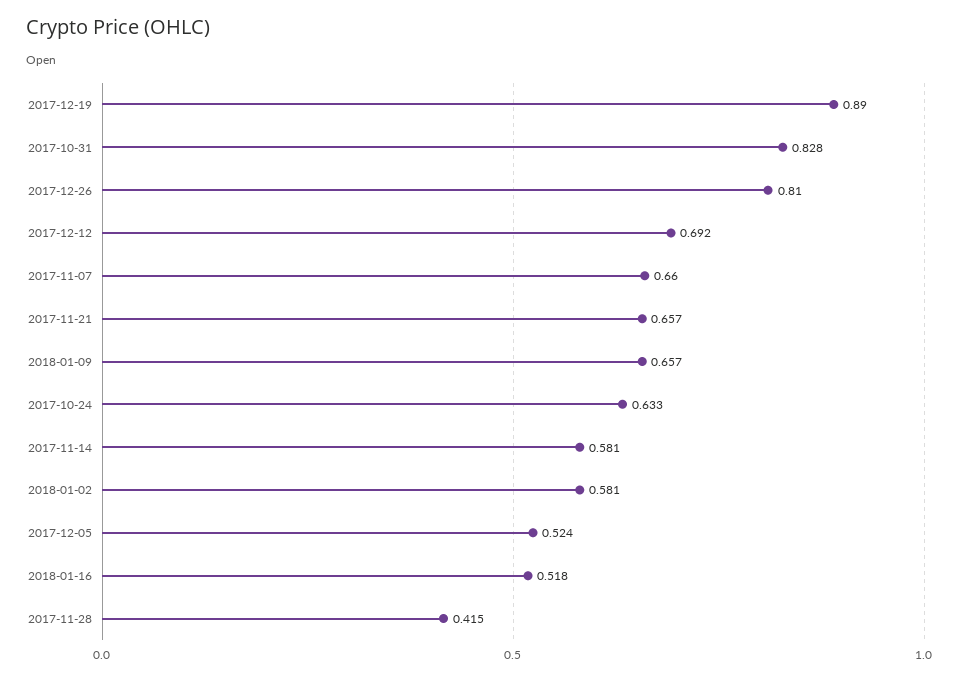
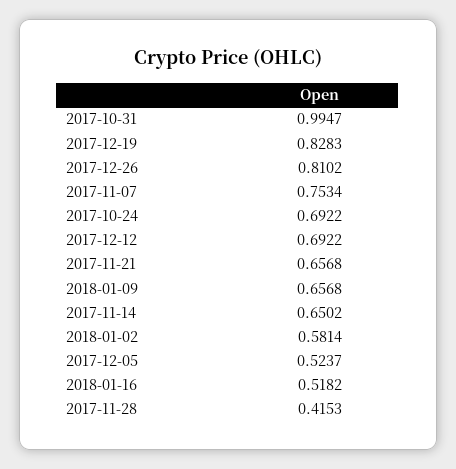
  {
-   "2017-12-19": 0.89,
+   "2017-12-19": 0.8283,
-   "2017-10-31": 0.828,
+   "2017-10-31": 0.9947,
    "2017-12-26": 0.8102,
    "2017-12-12": 0.6922,
-   "2017-11-07": 0.66,
+   "2017-11-07": 0.7534,
    "2017-11-21": 0.6568,
    "2018-01-09": 0.6568,
-   "2017-10-24": 0.633,
+   "2017-10-24": 0.6922,
-   "2017-11-14": 0.581,
+   "2017-11-14": 0.6502,
    "2018-01-02": 0.5814,
    "2017-12-05": 0.5237,
    "2018-01-16": 0.5182,
    "2017-11-28": 0.4153
  }

